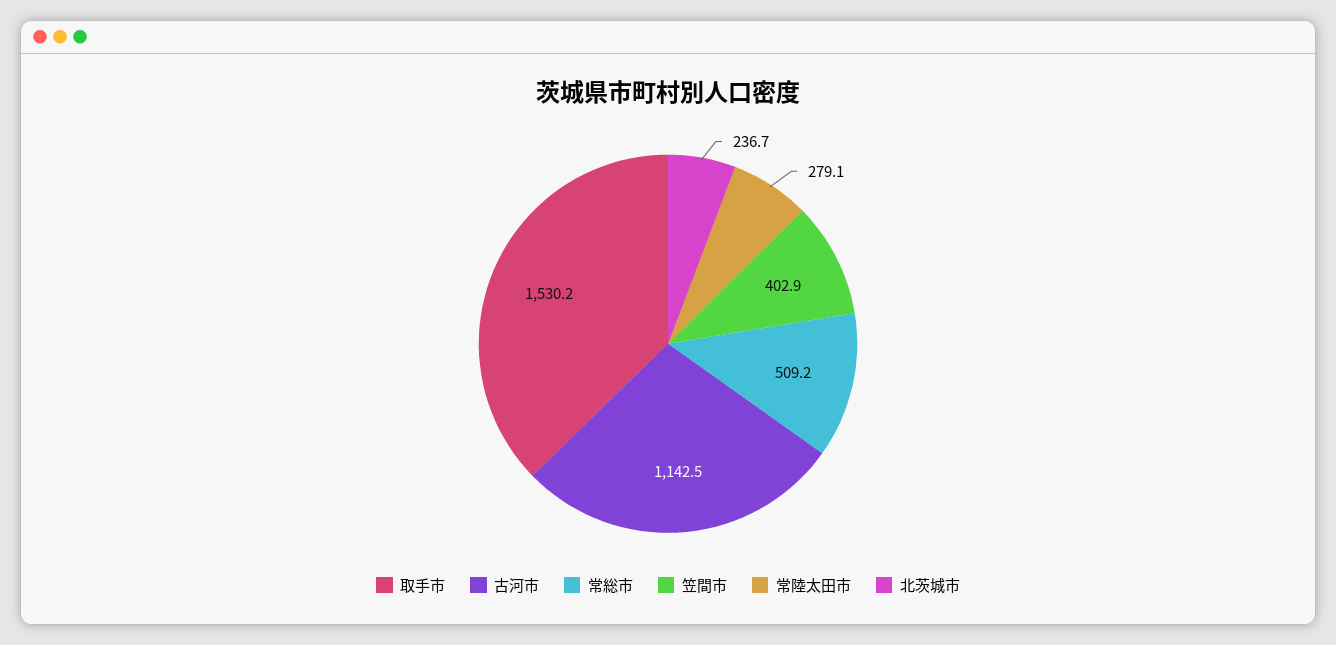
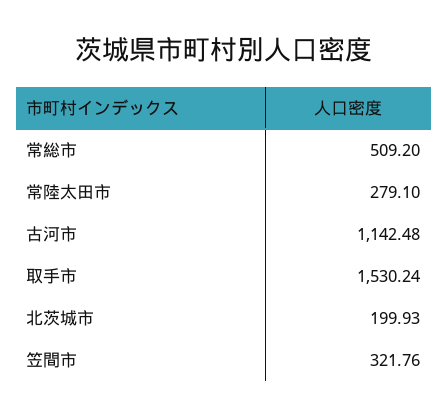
  {
    "取手市": 1530.24,
    "古河市": 1142.48,
    "常総市": 509.2,
-   "笠間市": 402.9,
+   "笠間市": 321.76,
    "常陸太田市": 279.1,
-   "北茨城市": 236.7
+   "北茨城市": 199.93
  }

